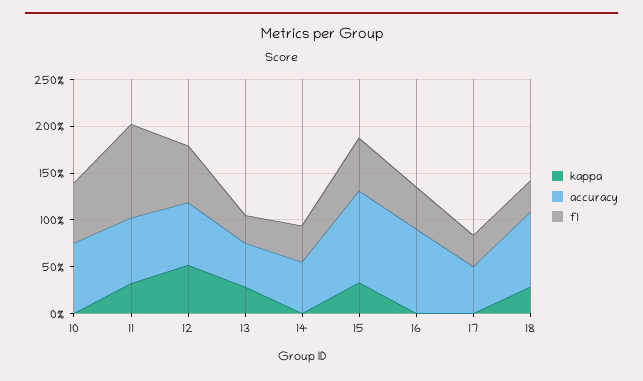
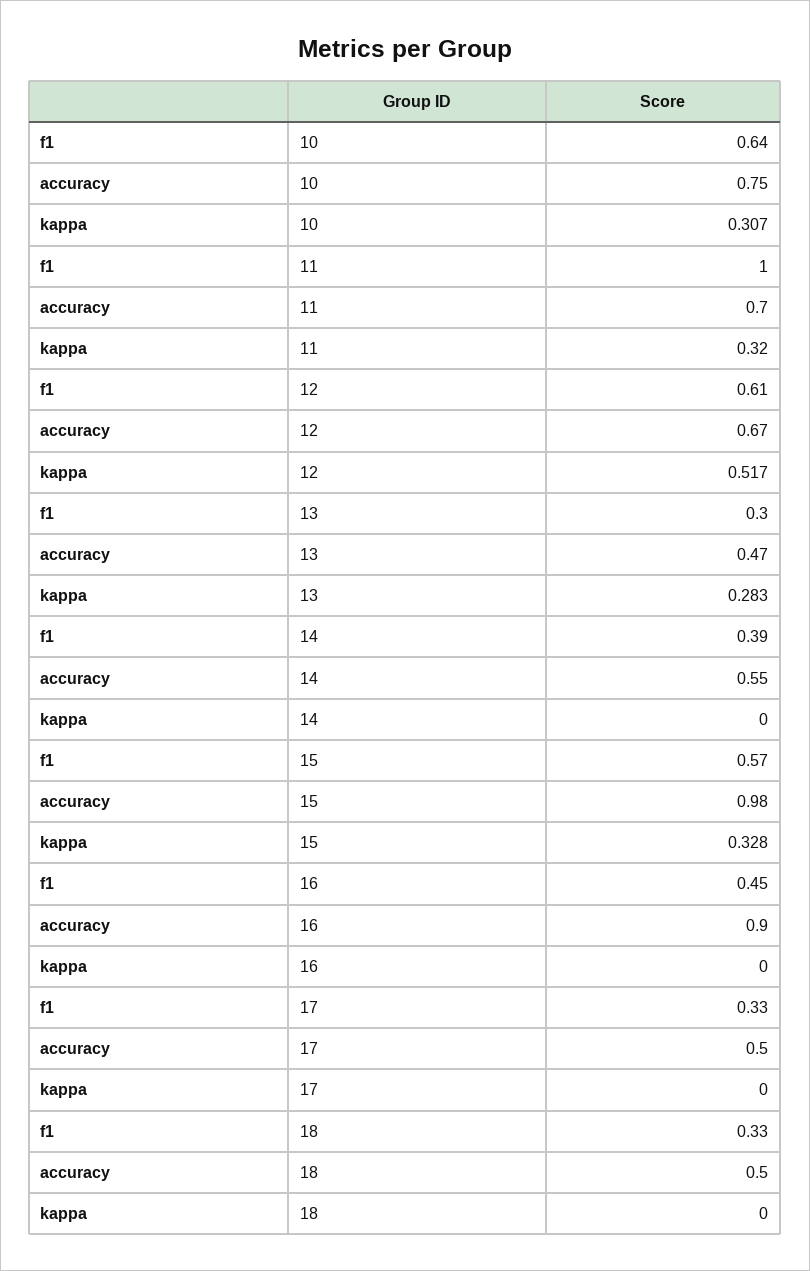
  {
    "kappa": {
-     "10": 0,
+     "10": 0.307,
      "11": 0.32,
      "12": 0.517,
      "13": 0.283,
      "14": 0,
      "15": 0.328,
      "16": 0,
      "17": 0,
-     "18": 0.3
+     "18": 0
    },
    "accuracy": {
      "10": 0.75,
      "11": 0.7,
      "12": 0.67,
      "13": 0.47,
      "14": 0.55,
      "15": 0.98,
      "16": 0.9,
      "17": 0.5,
-     "18": 0.8
+     "18": 0.5
    },
    "f1": {
      "10": 0.64,
      "11": 1,
      "12": 0.61,
      "13": 0.3,
      "14": 0.39,
      "15": 0.57,
      "16": 0.45,
      "17": 0.33,
      "18": 0.33
    }
  }

